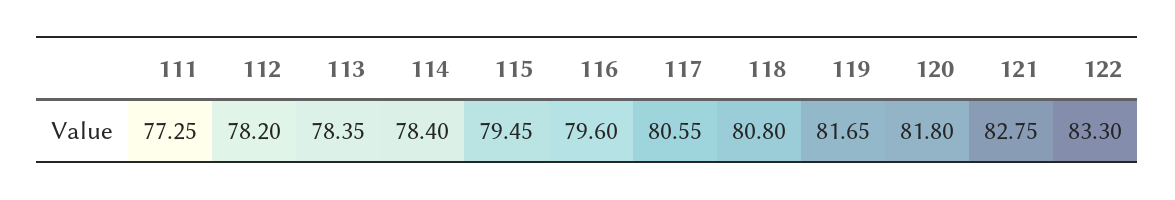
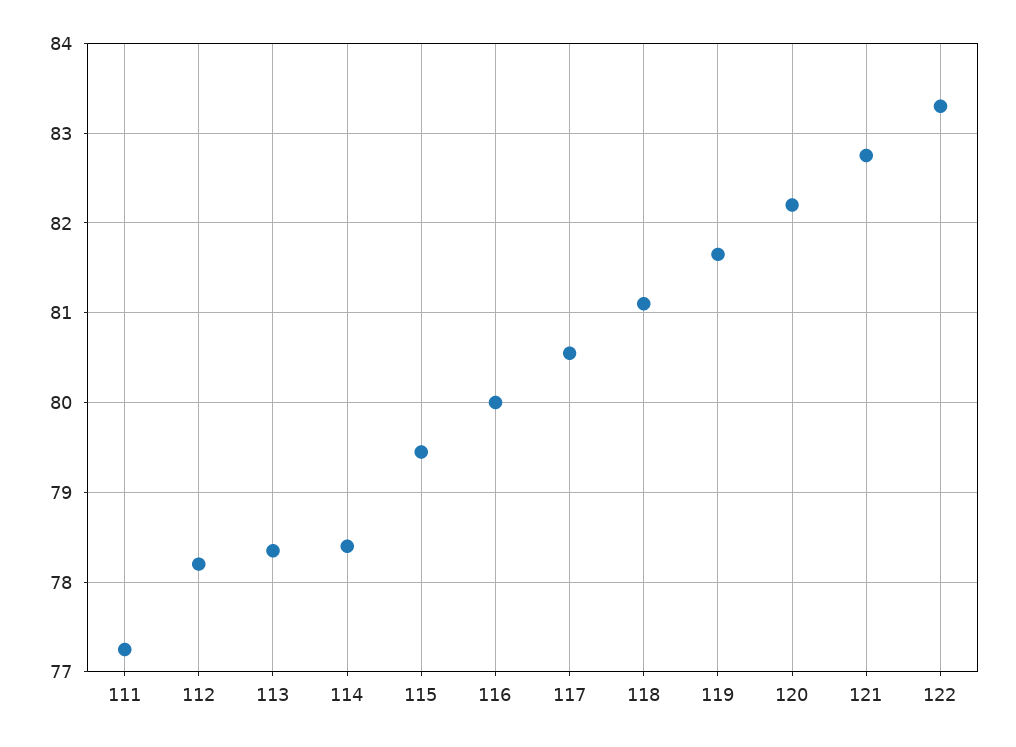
  {
    "111": 77.25,
    "112": 78.2,
    "113": 78.35,
    "114": 78.4,
    "115": 79.45,
-   "116": 79.6,
+   "116": 80,
    "117": 80.55,
-   "118": 80.8,
+   "118": 81.1,
    "119": 81.65,
-   "120": 81.8,
+   "120": 82.2,
    "121": 82.75,
    "122": 83.3
  }

